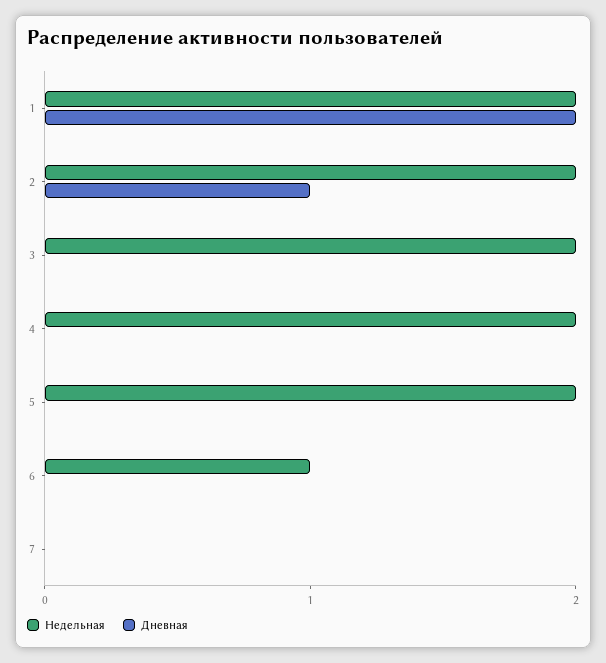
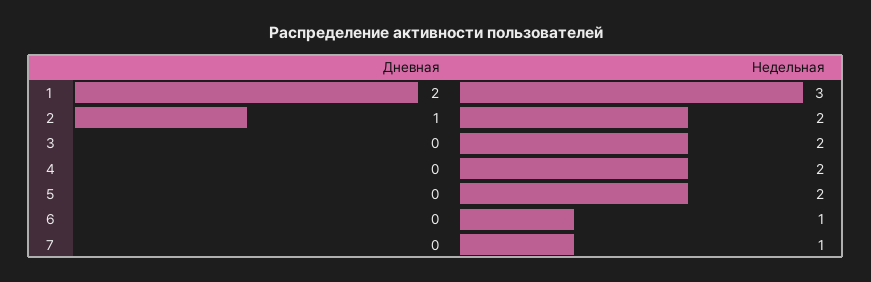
  {
    "Недельная": {
-     "1": 2,
+     "1": 3,
      "2": 2,
      "3": 2,
      "4": 2,
      "5": 2,
      "6": 1,
-     "7": 0
+     "7": 1
    },
    "Дневная": {
      "1": 2,
      "2": 1,
      "3": 0,
      "4": 0,
      "5": 0,
      "6": 0,
      "7": 0
    }
  }

